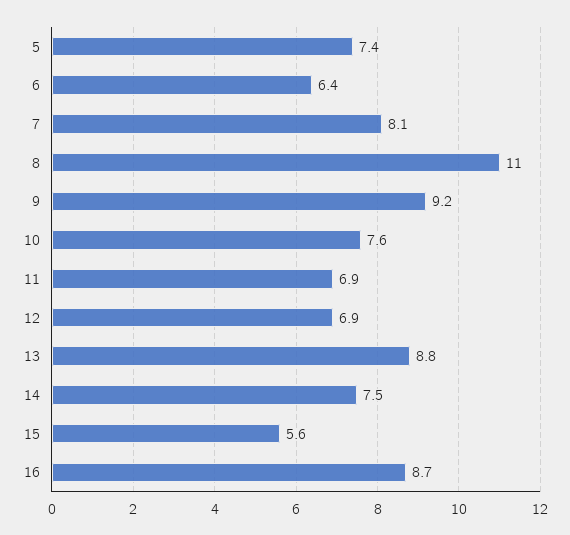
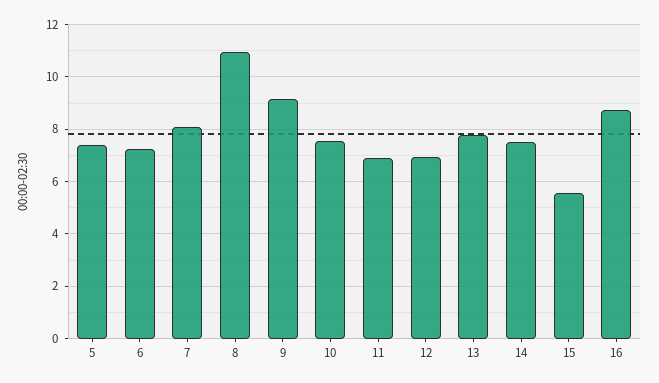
  {
    "5": 7.4,
-   "6": 6.4,
+   "6": 7.25,
    "7": 8.1,
    "8": 11,
    "9": 9.2,
    "10": 7.6,
    "11": 6.9,
    "12": 6.9,
-   "13": 8.8,
+   "13": 7.75,
    "14": 7.5,
    "15": 5.6,
    "16": 8.7
  }

